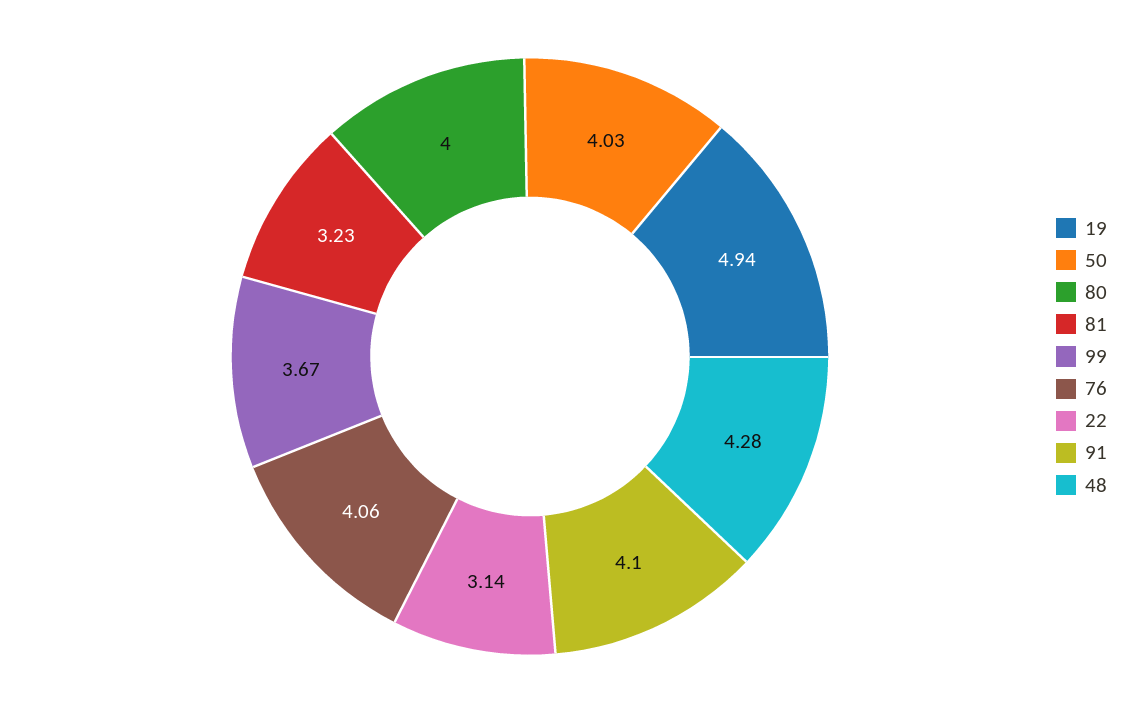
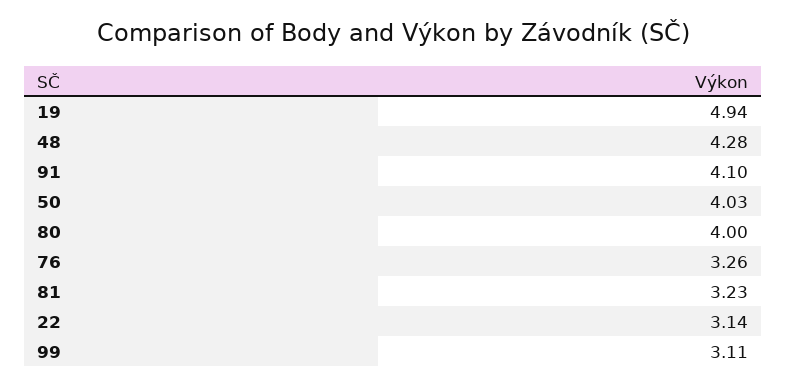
  {
    "19": 4.94,
    "50": 4.03,
    "80": 4,
    "81": 3.23,
-   "99": 3.67,
+   "99": 3.11,
-   "76": 4.06,
+   "76": 3.26,
    "22": 3.14,
    "91": 4.1,
    "48": 4.28
  }

